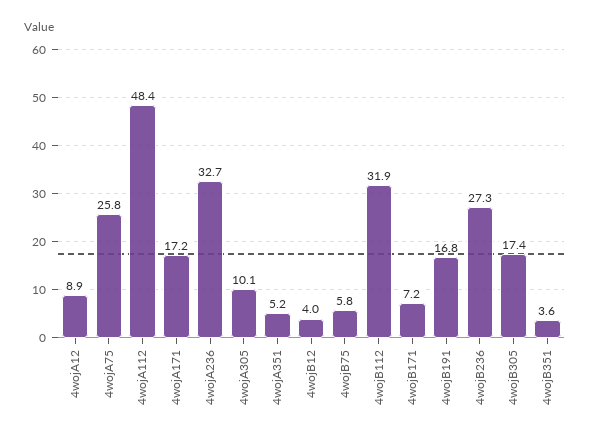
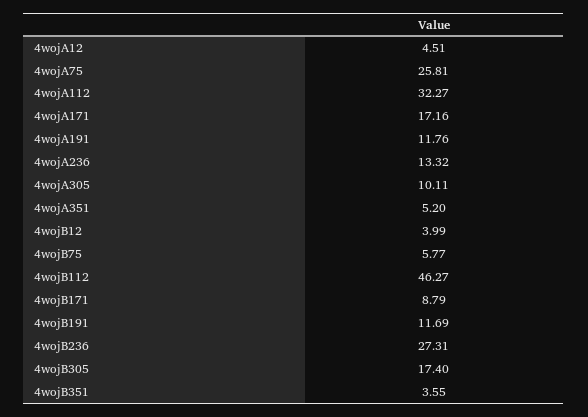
  {
-   "4wojA12": 8.9,
+   "4wojA12": 4.51,
    "4wojA75": 25.81,
-   "4wojA112": 48.4,
+   "4wojA112": 32.27,
    "4wojA171": 17.16,
-   "4wojA236": 32.7,
+   "4wojA236": 13.32,
    "4wojA305": 10.11,
    "4wojA351": 5.2,
    "4wojB12": 3.99,
    "4wojB75": 5.77,
-   "4wojB112": 31.9,
+   "4wojB112": 46.27,
-   "4wojB171": 7.2,
+   "4wojB171": 8.79,
-   "4wojB191": 16.8,
+   "4wojB191": 11.69,
    "4wojB236": 27.31,
    "4wojB305": 17.4,
-   "4wojB351": 3.55
+   "4wojB351": 3.55,
+   "4wojA191": 11.76
  }

